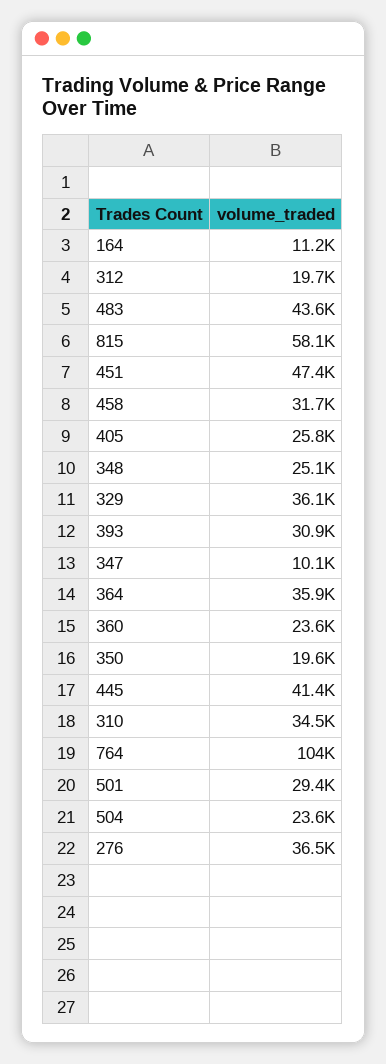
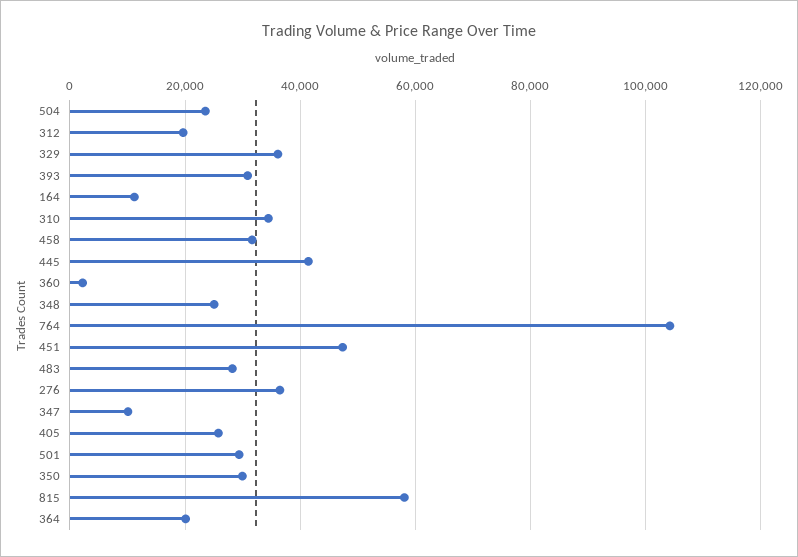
  {
    "164": 11200,
    "312": 19700,
-   "483": 43600,
+   "483": 28000,
    "815": 58100,
    "451": 47400,
    "458": 31700,
    "405": 25800,
    "348": 25100,
    "329": 36100,
    "393": 30900,
    "347": 10100,
-   "364": 35900,
+   "364": 20000,
-   "360": 23600,
+   "360": 2000,
-   "350": 19600,
+   "350": 30000,
    "445": 41400,
    "310": 34500,
    "764": 104000,
    "501": 29400,
    "504": 23600,
    "276": 36500
  }

